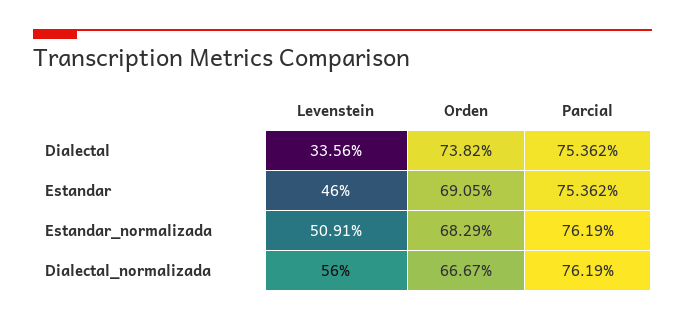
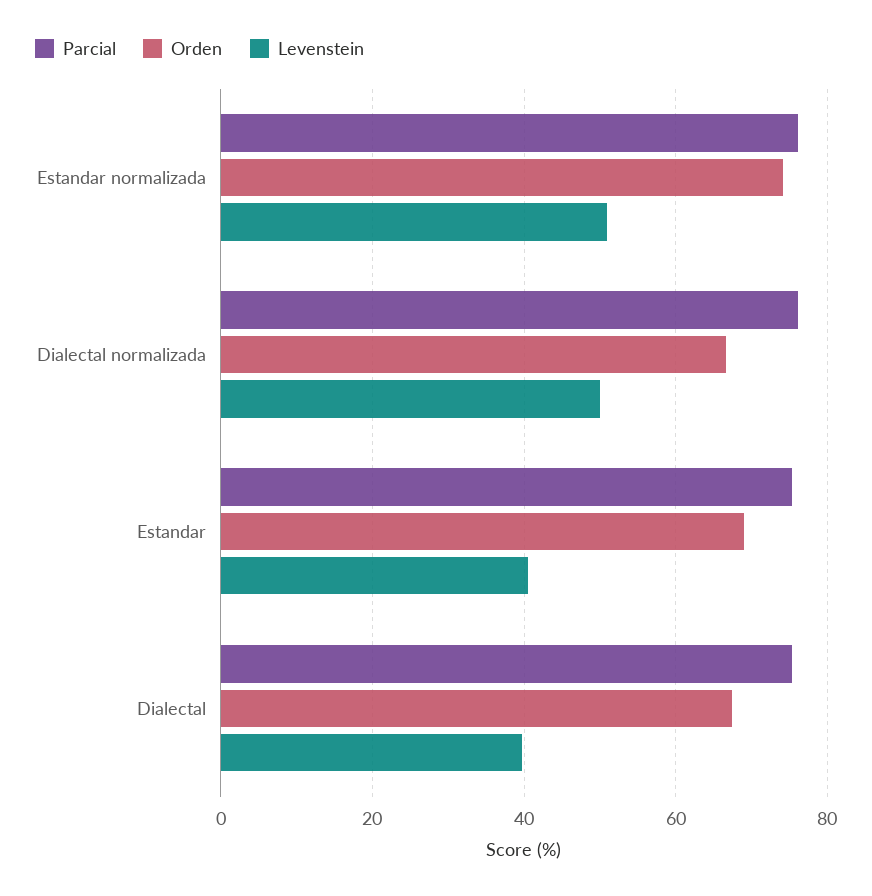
  {
    "Levenstein": {
-     "Dialectal": 33.56,
+     "Dialectal": 40,
-     "Estandar": 46,
+     "Estandar": 40,
      "Estandar_normalizada": 50.91,
-     "Dialectal_normalizada": 56
+     "Dialectal_normalizada": 50
    },
    "Orden": {
-     "Dialectal": 73.82,
+     "Dialectal": 68,
      "Estandar": 69.05,
-     "Estandar_normalizada": 68.29,
+     "Estandar_normalizada": 74,
      "Dialectal_normalizada": 66.67
    },
    "Parcial": {
      "Dialectal": 75.362,
      "Estandar": 75.362,
      "Estandar_normalizada": 76.19,
      "Dialectal_normalizada": 76.19
    }
  }

